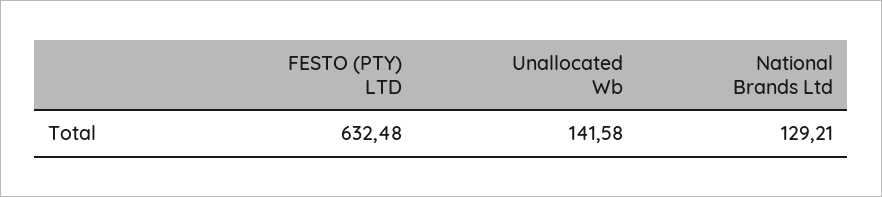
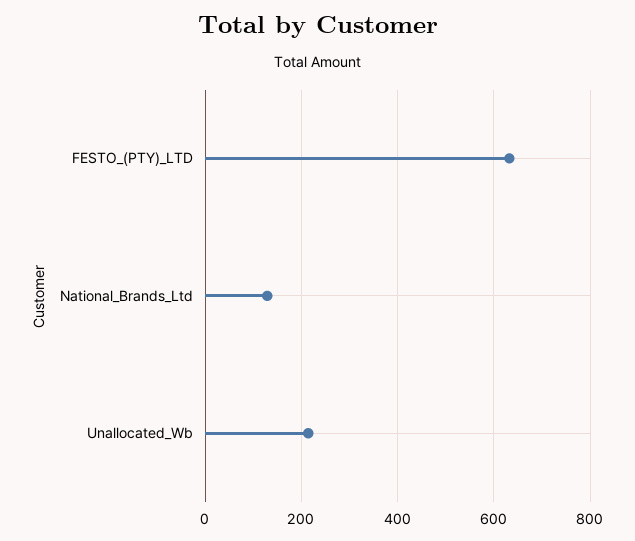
  {
    "FESTO (PTY) LTD": 632.48,
-   "Unallocated Wb": 141.58,
+   "Unallocated Wb": 220,
    "National Brands Ltd": 129.21
  }

